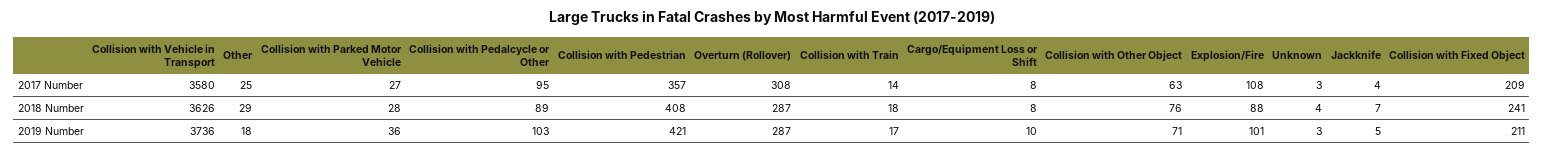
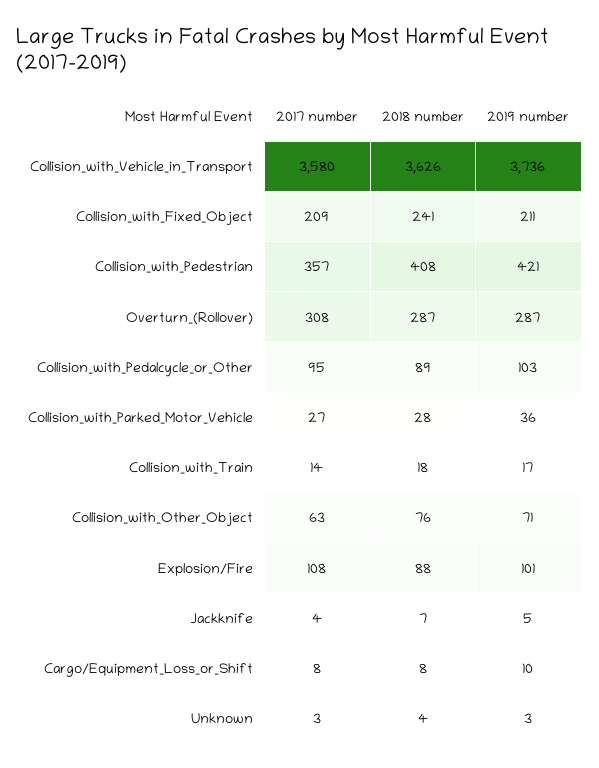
  {
    "Collision with Vehicle in Transport": {
      "2017 Number": 3580,
      "2018 Number": 3626,
      "2019 Number": 3736
    },
-   "Other": {
-     "2017 Number": 25,
-     "2018 Number": 29,
-     "2019 Number": 18
-   },
    "Collision with Parked Motor Vehicle": {
      "2017 Number": 27,
      "2018 Number": 28,
      "2019 Number": 36
    },
    "Collision with Pedalcycle or Other": {
      "2017 Number": 95,
      "2018 Number": 89,
      "2019 Number": 103
    },
    "Collision with Pedestrian": {
      "2017 Number": 357,
      "2018 Number": 408,
      "2019 Number": 421
    },
    "Overturn (Rollover)": {
      "2017 Number": 308,
      "2018 Number": 287,
      "2019 Number": 287
    },
    "Collision with Train": {
      "2017 Number": 14,
      "2018 Number": 18,
      "2019 Number": 17
    },
    "Cargo/Equipment Loss or Shift": {
      "2017 Number": 8,
      "2018 Number": 8,
      "2019 Number": 10
    },
    "Collision with Other Object": {
      "2017 Number": 63,
      "2018 Number": 76,
      "2019 Number": 71
    },
    "Explosion/Fire": {
      "2017 Number": 108,
      "2018 Number": 88,
      "2019 Number": 101
    },
    "Unknown": {
      "2017 Number": 3,
      "2018 Number": 4,
      "2019 Number": 3
    },
    "Jackknife": {
      "2017 Number": 4,
      "2018 Number": 7,
      "2019 Number": 5
    },
    "Collision with Fixed Object": {
      "2017 Number": 209,
      "2018 Number": 241,
      "2019 Number": 211
    }
  }

